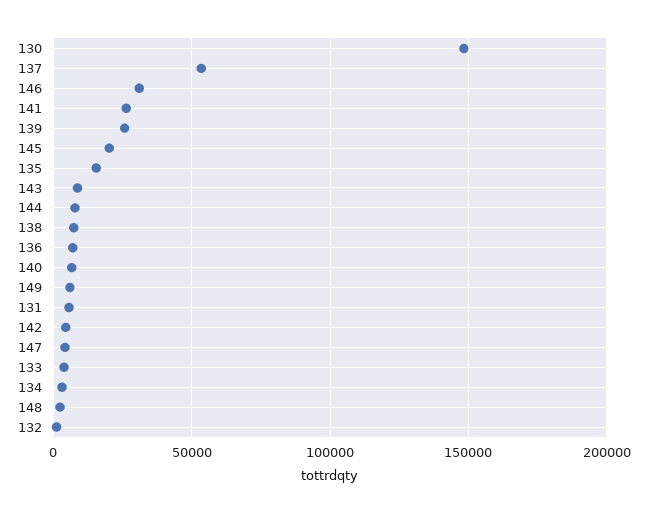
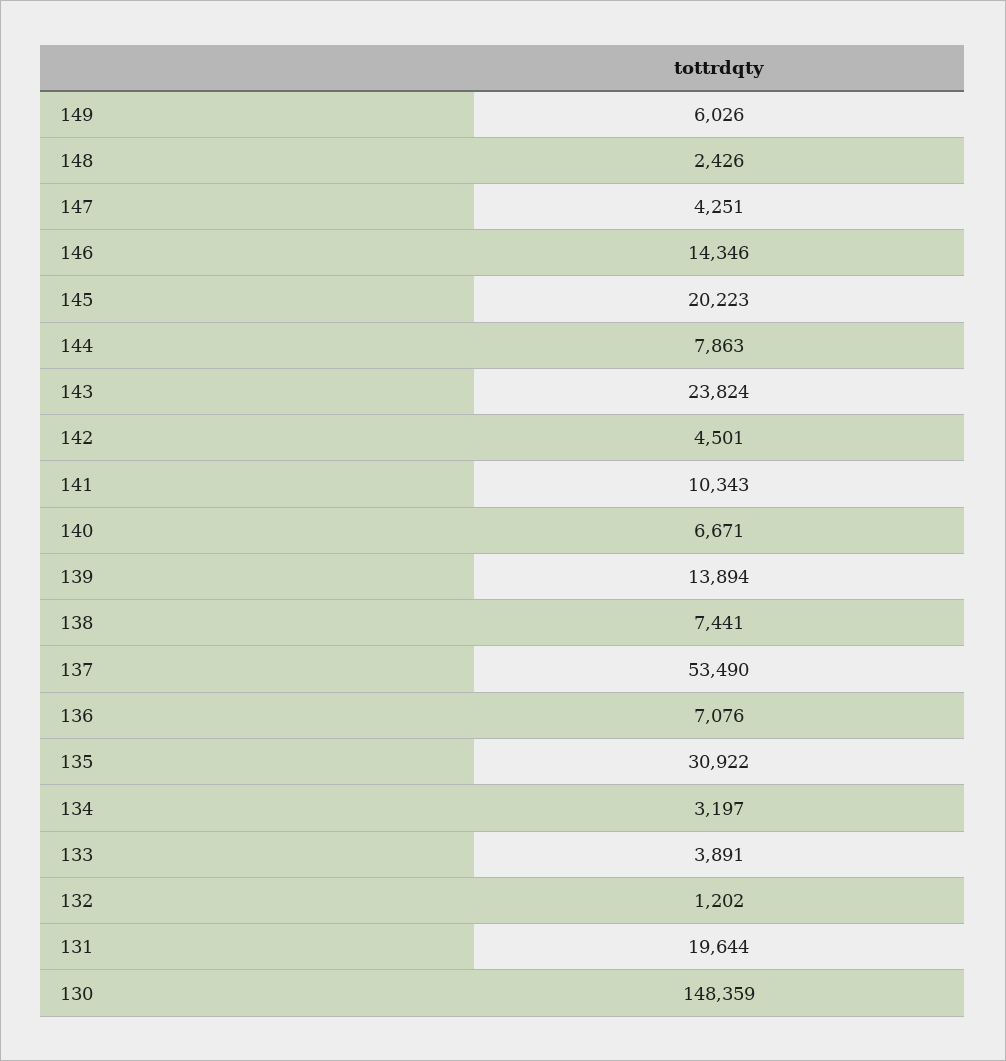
  {
    "130": 148359,
    "137": 53490,
-   "146": 30000,
+   "146": 14346,
-   "141": 25000,
+   "141": 10343,
-   "139": 25000,
+   "139": 13894,
    "145": 20223,
-   "135": 15000,
+   "135": 30922,
-   "143": 10000,
+   "143": 23824,
    "144": 7863,
    "138": 7441,
    "136": 7076,
    "140": 6671,
    "149": 6026,
-   "131": 5000,
+   "131": 19644,
    "142": 4501,
    "147": 4251,
    "133": 3891,
    "134": 3197,
    "148": 2426,
    "132": 1202
  }

